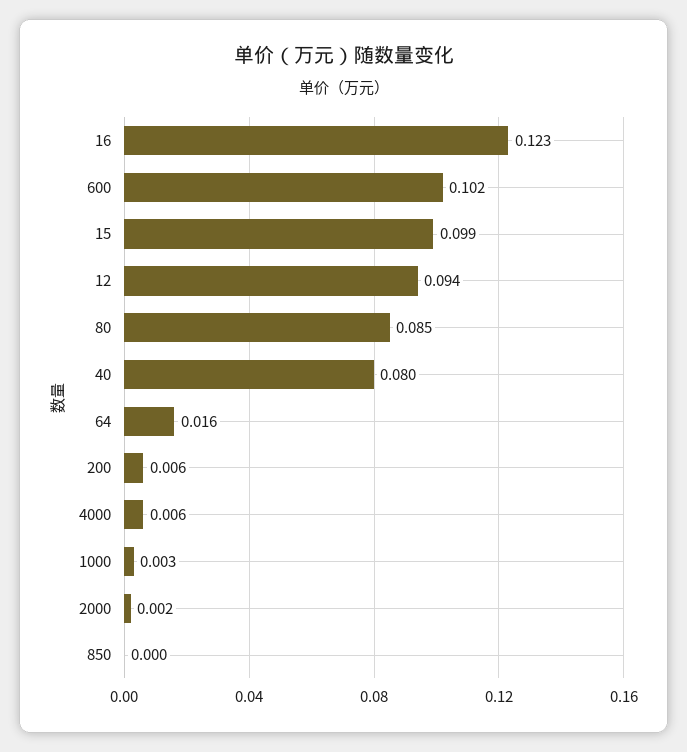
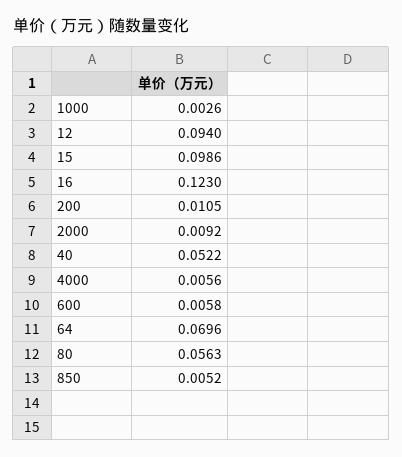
  {
    "16": 0.123,
-   "600": 0.102,
+   "600": 0.0058,
    "15": 0.0986,
    "12": 0.094,
-   "80": 0.085,
+   "80": 0.0563,
-   "40": 0.08,
+   "40": 0.0522,
-   "64": 0.016,
+   "64": 0.0696,
-   "200": 0.006,
+   "200": 0.0105,
    "4000": 0.0056,
    "1000": 0.0026,
-   "2000": 0.002,
+   "2000": 0.0092,
-   "850": 0
+   "850": 0.0052
  }

